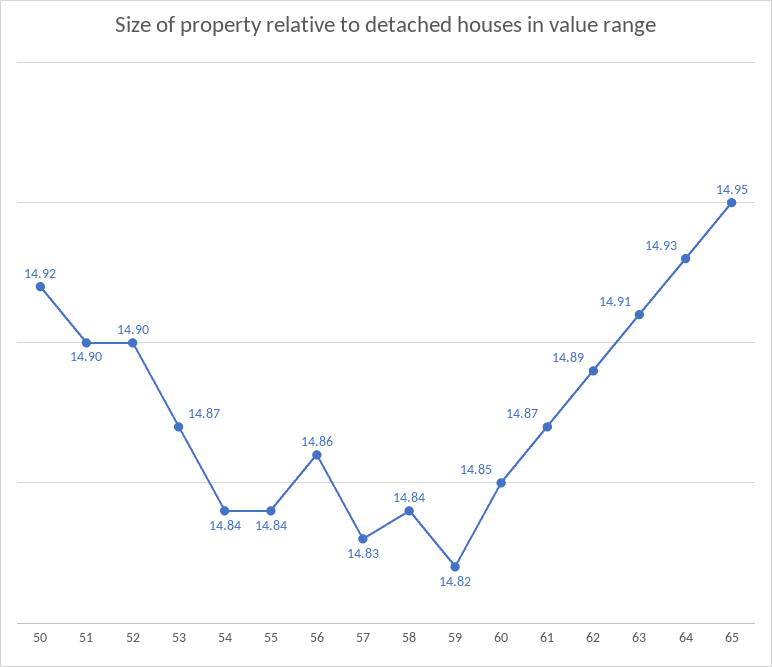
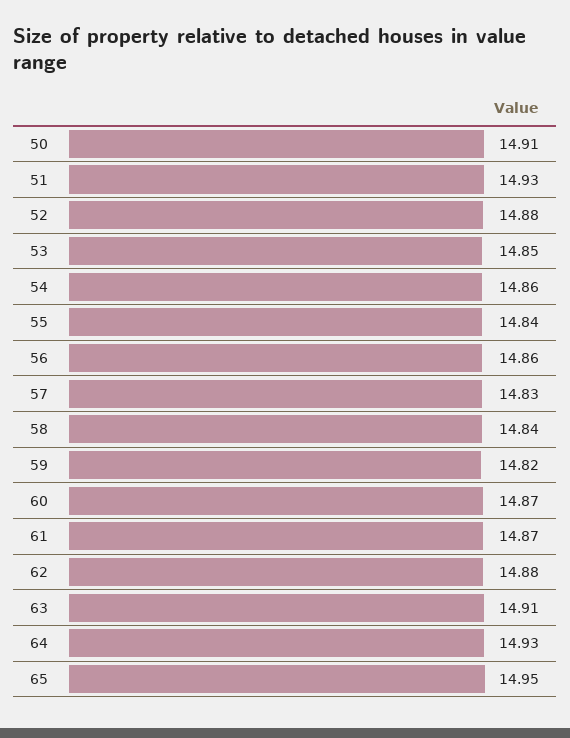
  {
-   "50": 14.92,
+   "50": 14.91,
-   "51": 14.9,
+   "51": 14.93,
-   "52": 14.9,
+   "52": 14.88,
-   "53": 14.87,
+   "53": 14.85,
-   "54": 14.84,
+   "54": 14.86,
    "55": 14.84,
    "56": 14.86,
    "57": 14.83,
    "58": 14.84,
    "59": 14.82,
-   "60": 14.85,
+   "60": 14.87,
    "61": 14.87,
-   "62": 14.89,
+   "62": 14.88,
    "63": 14.91,
    "64": 14.93,
    "65": 14.95
  }

